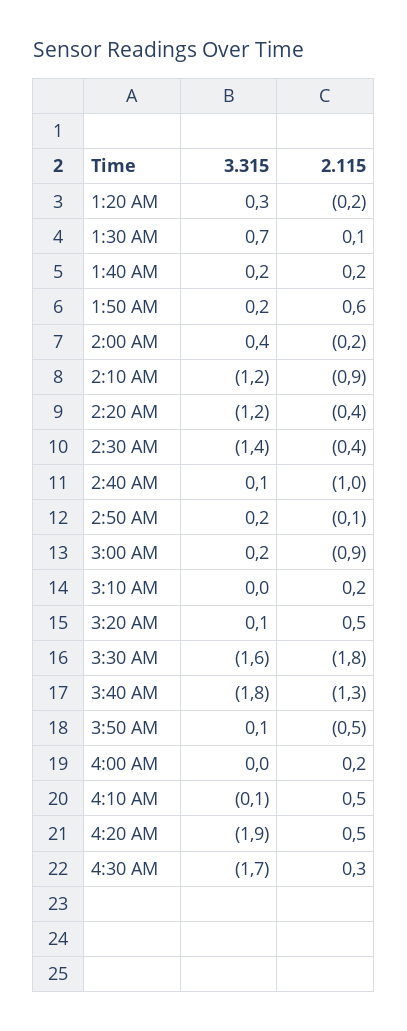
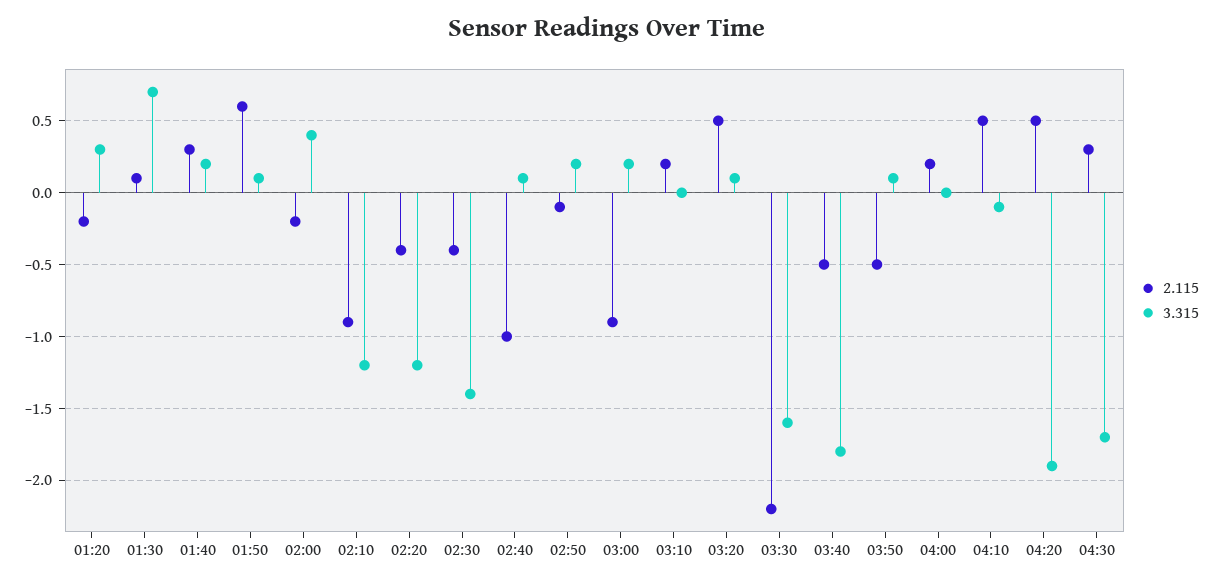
  {
    "3.315": {
      "1:20 AM": 0.3,
      "1:30 AM": 0.7,
      "1:40 AM": 0.2,
-     "1:50 AM": 0.2,
+     "1:50 AM": 0.1,
      "2:00 AM": 0.4,
      "2:10 AM": -1.2,
      "2:20 AM": -1.2,
      "2:30 AM": -1.4,
      "2:40 AM": 0.1,
      "2:50 AM": 0.2,
      "3:00 AM": 0.2,
      "3:10 AM": 0,
      "3:20 AM": 0.1,
      "3:30 AM": -1.6,
      "3:40 AM": -1.8,
      "3:50 AM": 0.1,
      "4:00 AM": 0,
      "4:10 AM": -0.1,
      "4:20 AM": -1.9,
      "4:30 AM": -1.7
    },
    "2.115": {
      "1:20 AM": -0.2,
      "1:30 AM": 0.1,
-     "1:40 AM": 0.2,
+     "1:40 AM": 0.3,
      "1:50 AM": 0.6,
      "2:00 AM": -0.2,
      "2:10 AM": -0.9,
      "2:20 AM": -0.4,
      "2:30 AM": -0.4,
      "2:40 AM": -1,
      "2:50 AM": -0.1,
      "3:00 AM": -0.9,
      "3:10 AM": 0.2,
      "3:20 AM": 0.5,
-     "3:30 AM": -1.8,
+     "3:30 AM": -2.2,
-     "3:40 AM": -1.3,
+     "3:40 AM": -0.5,
      "3:50 AM": -0.5,
      "4:00 AM": 0.2,
      "4:10 AM": 0.5,
      "4:20 AM": 0.5,
      "4:30 AM": 0.3
    }
  }

